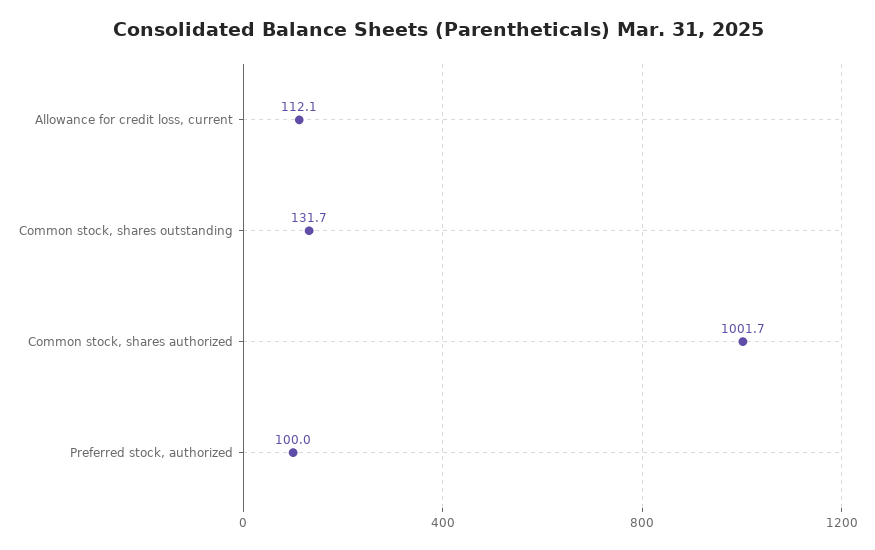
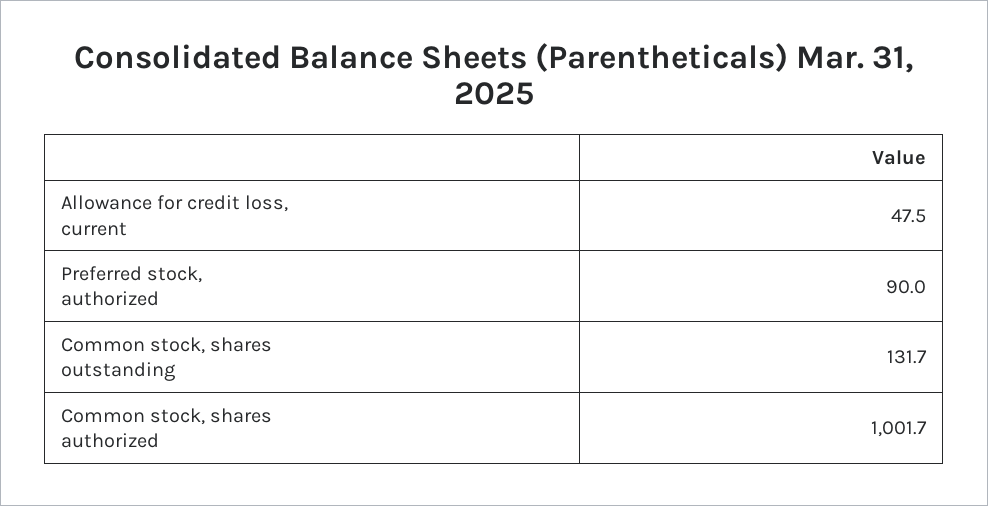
  {
-   "Allowance for credit loss, current": 112.1,
+   "Allowance for credit loss, current": 47.5,
    "Common stock, shares outstanding": 131.7,
    "Common stock, shares authorized": 1001.7,
-   "Preferred stock, authorized": 100
+   "Preferred stock, authorized": 90
  }

